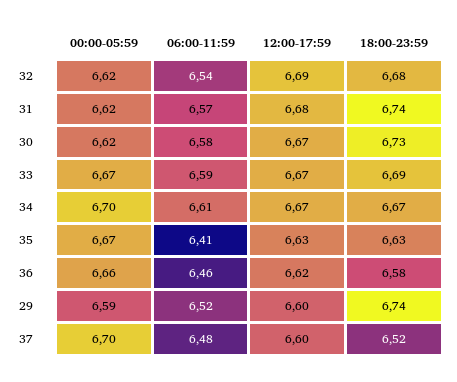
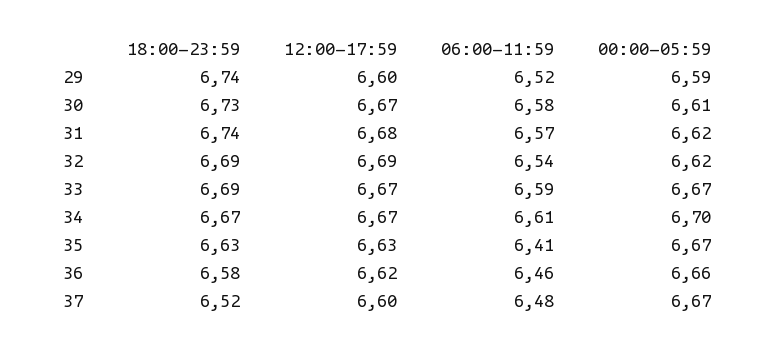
  {
    "00:00-05:59": {
      "32": 6.62,
      "31": 6.62,
-     "30": 6.62,
+     "30": 6.61,
      "33": 6.67,
      "34": 6.7,
      "35": 6.67,
      "36": 6.66,
      "29": 6.59,
-     "37": 6.7
+     "37": 6.67
    },
    "06:00-11:59": {
      "32": 6.54,
      "31": 6.57,
      "30": 6.58,
      "33": 6.59,
      "34": 6.61,
      "35": 6.41,
      "36": 6.46,
      "29": 6.52,
      "37": 6.48
    },
    "12:00-17:59": {
      "32": 6.69,
      "31": 6.68,
      "30": 6.67,
      "33": 6.67,
      "34": 6.67,
      "35": 6.63,
      "36": 6.62,
      "29": 6.6,
      "37": 6.6
    },
    "18:00-23:59": {
-     "32": 6.68,
+     "32": 6.69,
      "31": 6.74,
      "30": 6.73,
      "33": 6.69,
      "34": 6.67,
      "35": 6.63,
      "36": 6.58,
      "29": 6.74,
      "37": 6.52
    }
  }

